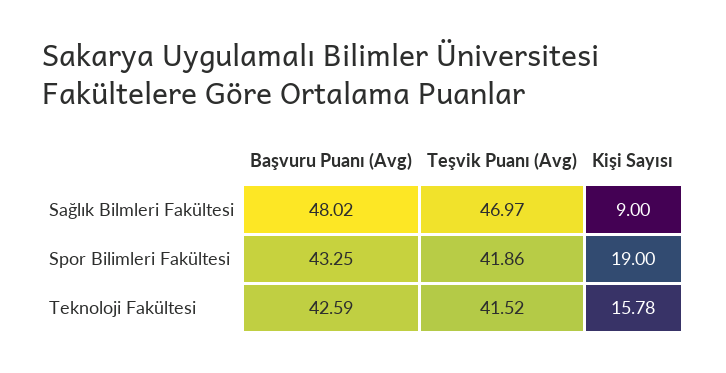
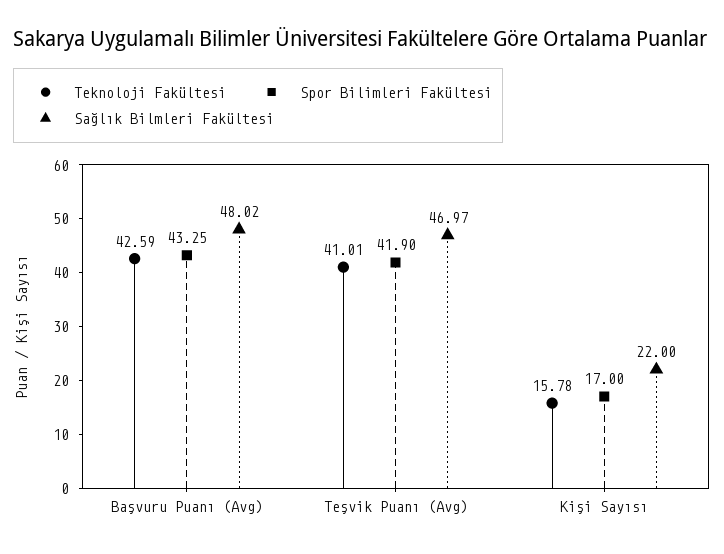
  {
    "Sağlık Bilmleri Fakültesi": {
      "Başvuru Puanı (Avg)": 48.02,
      "Teşvik Puanı (Avg)": 46.97,
-     "Kişi Sayısı": 9
+     "Kişi Sayısı": 22
    },
    "Spor Bilimleri Fakültesi": {
      "Başvuru Puanı (Avg)": 43.25,
-     "Teşvik Puanı (Avg)": 41.86,
+     "Teşvik Puanı (Avg)": 41.9,
-     "Kişi Sayısı": 19
+     "Kişi Sayısı": 17
    },
    "Teknoloji Fakültesi": {
      "Başvuru Puanı (Avg)": 42.59,
-     "Teşvik Puanı (Avg)": 41.52,
+     "Teşvik Puanı (Avg)": 41.01,
      "Kişi Sayısı": 15.78
    }
  }

